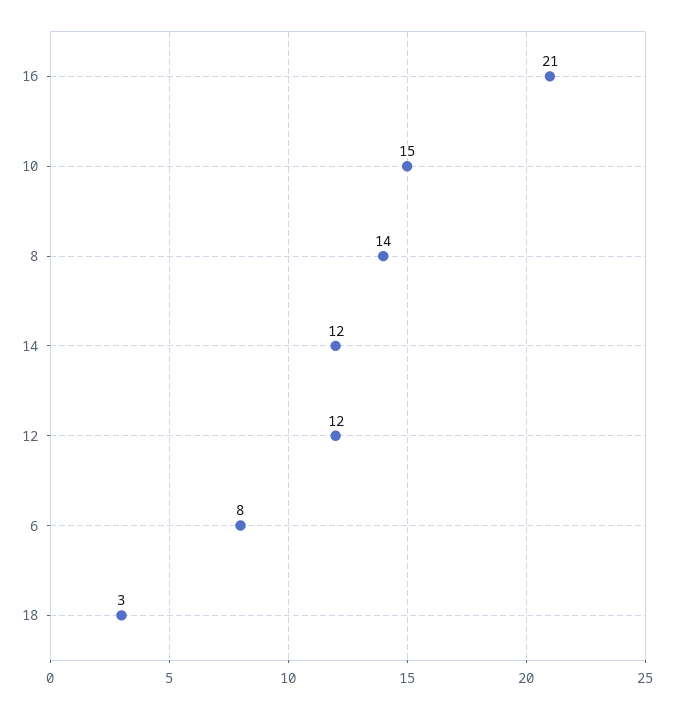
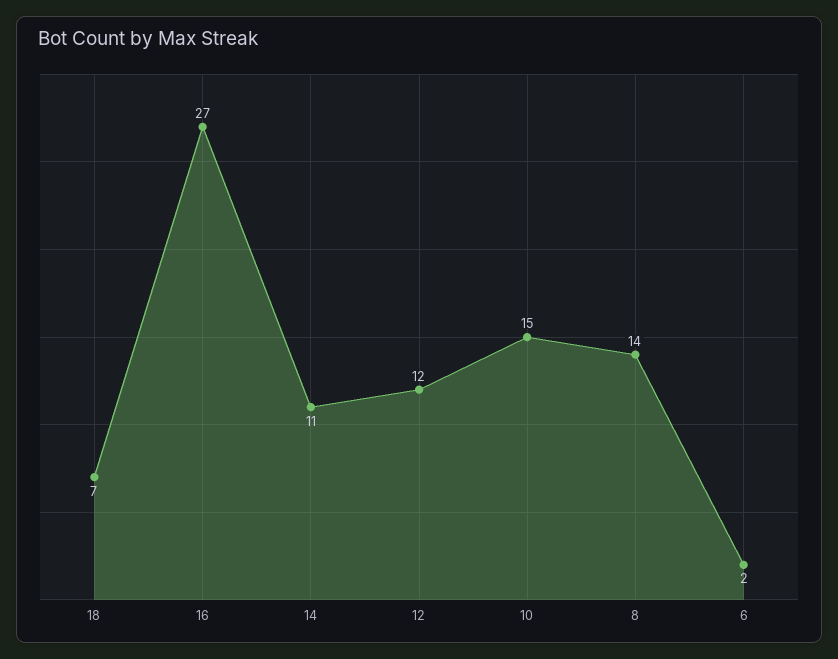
  {
-   "16": 21,
+   "16": 27,
    "10": 15,
    "8": 14,
-   "14": 12,
+   "14": 11,
    "12": 12,
-   "6": 8,
+   "6": 2,
-   "18": 3
+   "18": 7
  }

